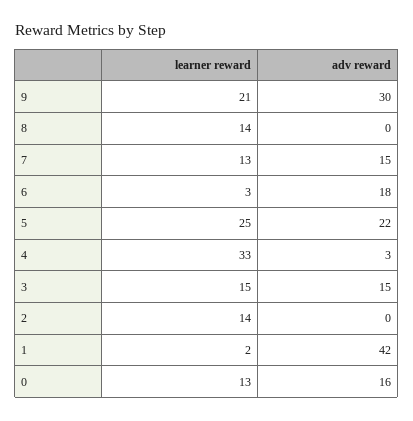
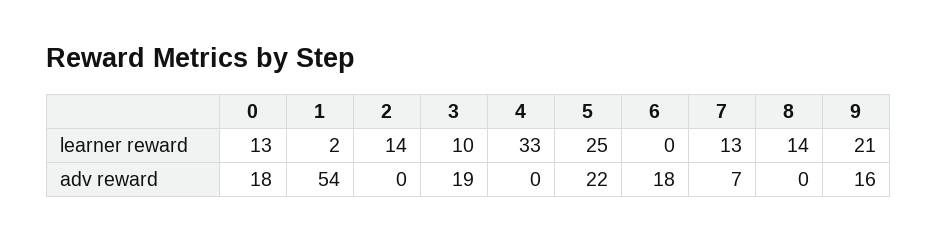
  {
    "learner reward": {
      "9": 21,
      "8": 14,
      "7": 13,
-     "6": 3,
+     "6": 0,
      "5": 25,
      "4": 33,
-     "3": 15,
+     "3": 10,
      "2": 14,
      "1": 2,
      "0": 13
    },
    "adv reward": {
-     "9": 30,
+     "9": 16,
      "8": 0,
-     "7": 15,
+     "7": 7,
      "6": 18,
      "5": 22,
-     "4": 3,
+     "4": 0,
-     "3": 15,
+     "3": 19,
      "2": 0,
-     "1": 42,
+     "1": 54,
-     "0": 16
+     "0": 18
    }
  }

